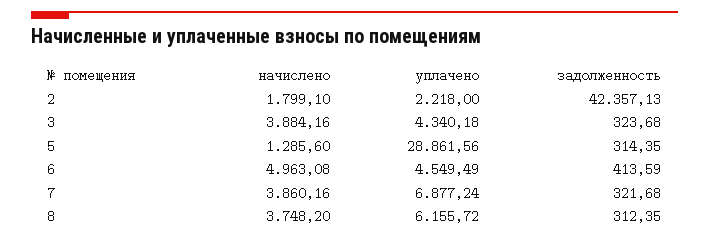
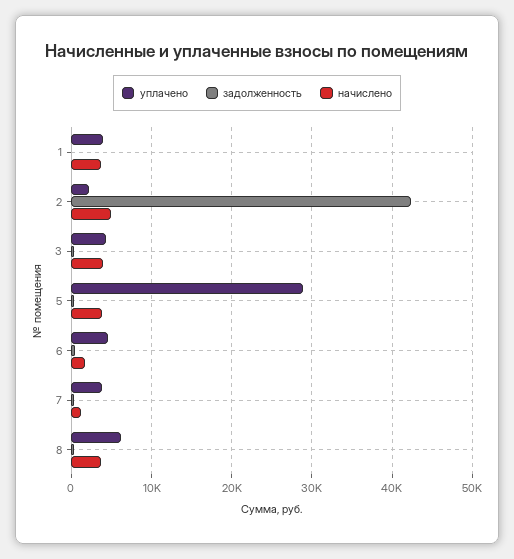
  {
    "начислено": {
-     "2": 1799.1,
+     "2": 5000,
      "3": 3884.16,
-     "5": 1285.6,
+     "5": 4000,
-     "6": 4963.08,
+     "6": 2000,
-     "7": 3860.16,
+     "7": 1000,
-     "8": 3748.2
+     "8": 3748.2,
+     "1": 4000
    },
    "уплачено": {
      "2": 2218,
      "3": 4340.18,
      "5": 28861.56,
      "6": 4549.49,
-     "7": 6877.24,
+     "7": 4000,
-     "8": 6155.72
+     "8": 6155.72,
+     "1": 4000
    },
    "задолженность": {
      "2": 42357.13,
      "3": 323.68,
      "5": 314.35,
      "6": 413.59,
      "7": 321.68,
-     "8": 312.35
+     "8": 312.35,
+     "1": 0
    }
  }

